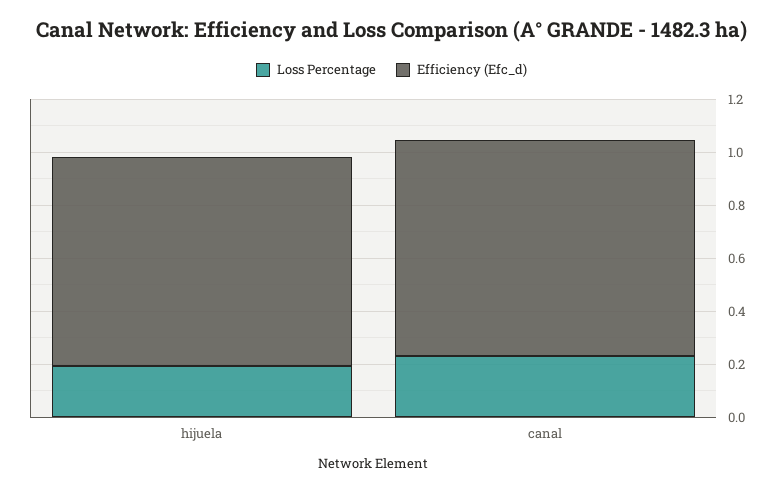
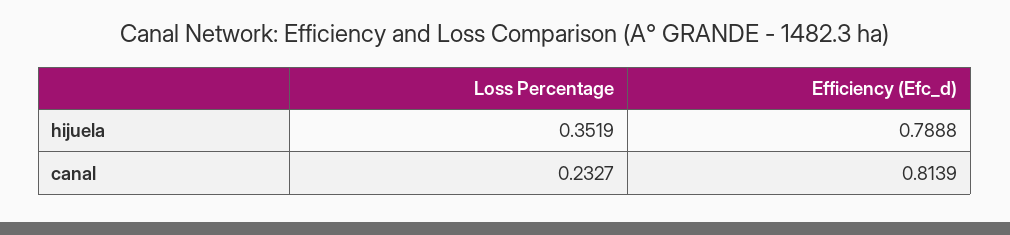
  {
    "Loss Percentage": {
-     "hijuela": 0.2,
+     "hijuela": 0.3519,
      "canal": 0.2327
    },
    "Efficiency (Efc_d)": {
      "hijuela": 0.7888,
      "canal": 0.8139
    }
  }

